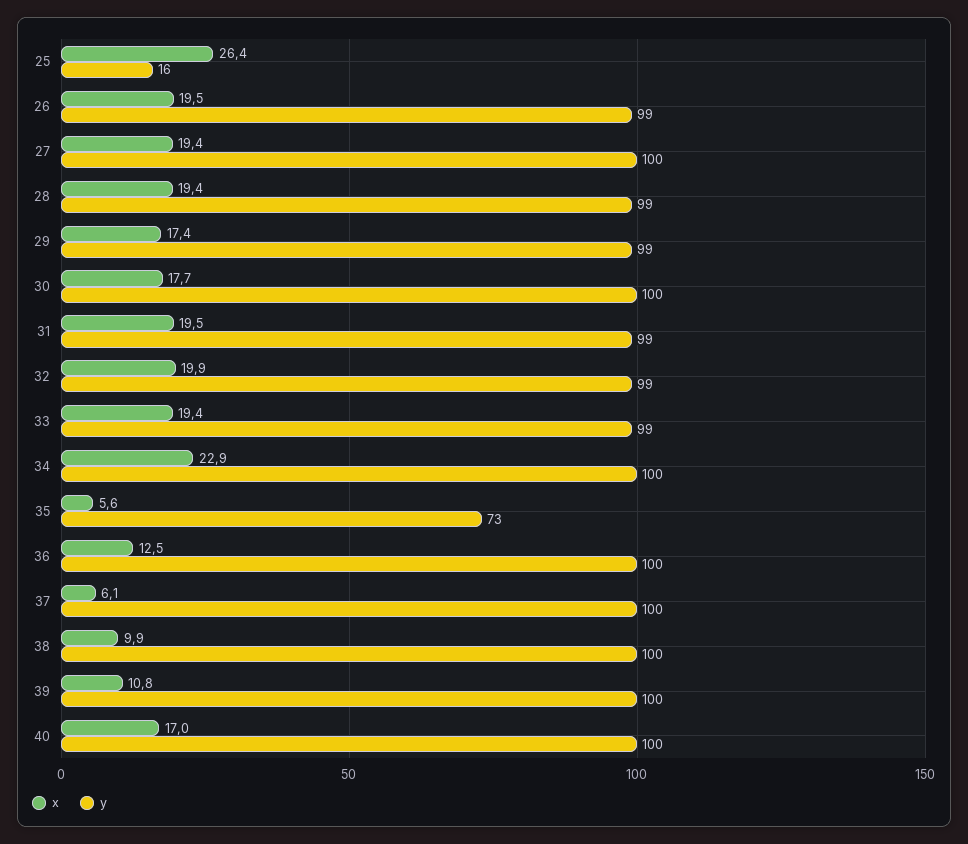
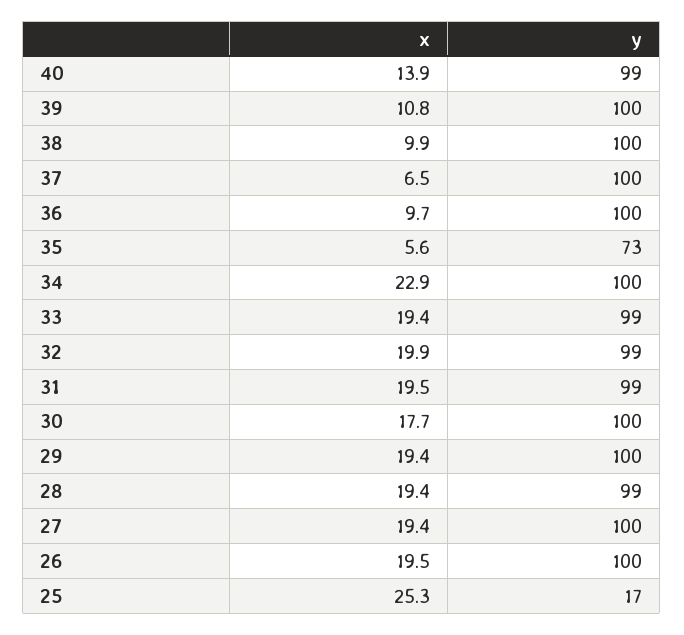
  {
    "x": {
-     "25": 26.4,
+     "25": 25.3,
      "26": 19.5,
      "27": 19.4,
      "28": 19.4,
-     "29": 17.4,
+     "29": 19.4,
      "30": 17.7,
      "31": 19.5,
      "32": 19.9,
      "33": 19.4,
      "34": 22.9,
      "35": 5.6,
-     "36": 12.5,
+     "36": 9.7,
-     "37": 6.1,
+     "37": 6.5,
      "38": 9.9,
      "39": 10.8,
-     "40": 17
+     "40": 13.9
    },
    "y": {
-     "25": 16,
+     "25": 17,
-     "26": 99,
+     "26": 100,
      "27": 100,
      "28": 99,
-     "29": 99,
+     "29": 100,
      "30": 100,
      "31": 99,
      "32": 99,
      "33": 99,
      "34": 100,
      "35": 73,
      "36": 100,
      "37": 100,
      "38": 100,
      "39": 100,
-     "40": 100
+     "40": 99
    }
  }

